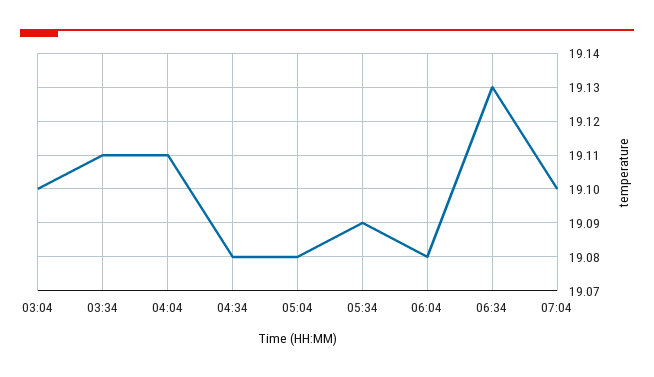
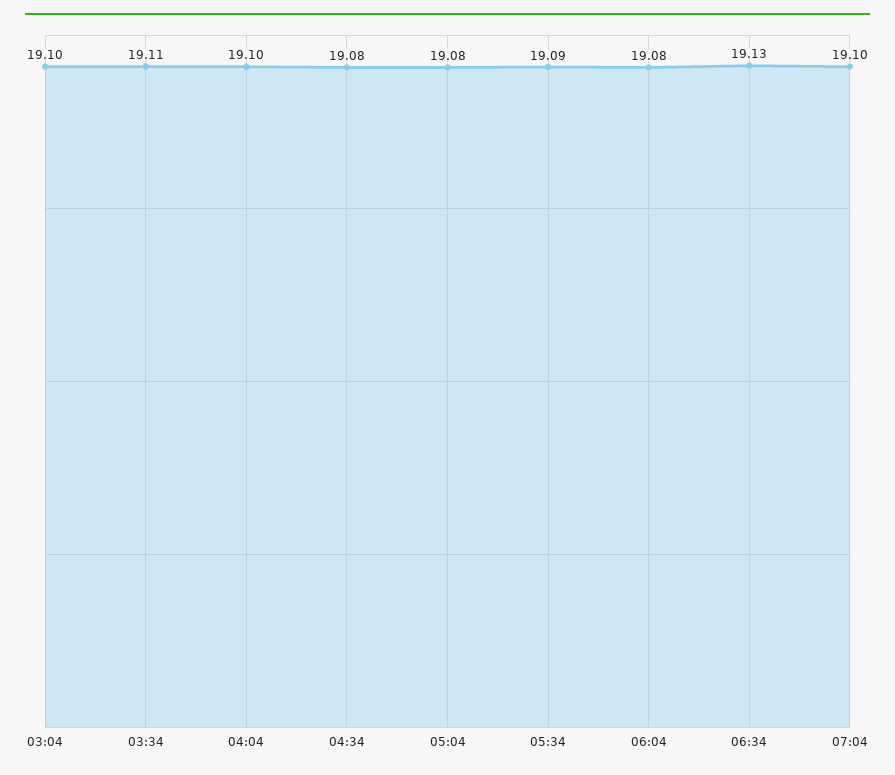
  {
    "03:04": 19.1,
    "03:34": 19.11,
-   "04:04": 19.11,
+   "04:04": 19.1,
    "04:34": 19.08,
    "05:04": 19.08,
    "05:34": 19.09,
    "06:04": 19.08,
    "06:34": 19.13,
    "07:04": 19.1
  }

